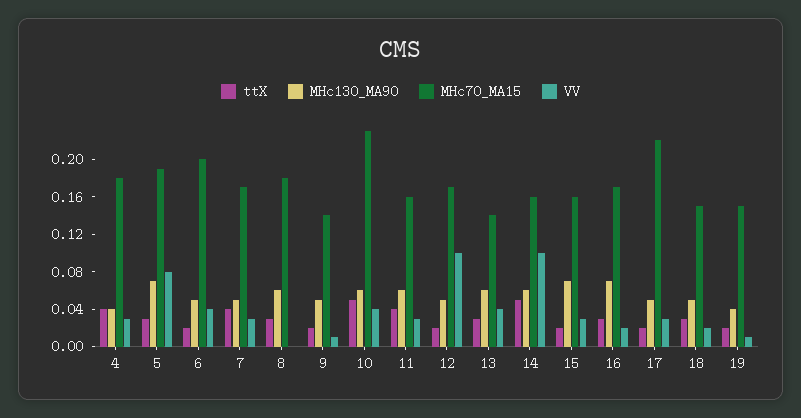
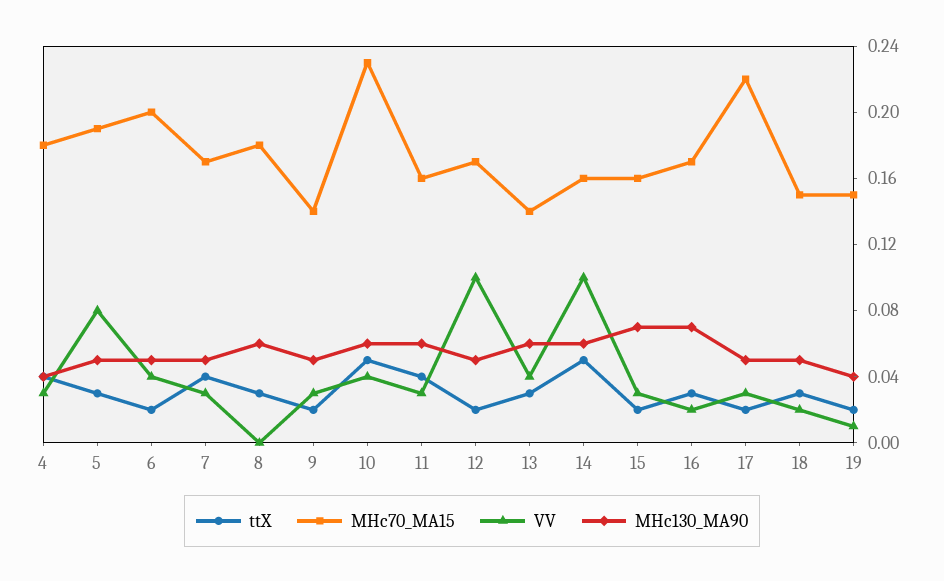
  {
    "ttX": {
      "4": 0.04,
      "5": 0.03,
      "6": 0.02,
      "7": 0.04,
      "8": 0.03,
      "9": 0.02,
      "10": 0.05,
      "11": 0.04,
      "12": 0.02,
      "13": 0.03,
      "14": 0.05,
      "15": 0.02,
      "16": 0.03,
      "17": 0.02,
      "18": 0.03,
      "19": 0.02
    },
    "MHc130_MA90": {
      "4": 0.04,
-     "5": 0.07,
+     "5": 0.05,
      "6": 0.05,
      "7": 0.05,
      "8": 0.06,
      "9": 0.05,
      "10": 0.06,
      "11": 0.06,
      "12": 0.05,
      "13": 0.06,
      "14": 0.06,
      "15": 0.07,
      "16": 0.07,
      "17": 0.05,
      "18": 0.05,
      "19": 0.04
    },
    "MHc70_MA15": {
      "4": 0.18,
      "5": 0.19,
      "6": 0.2,
      "7": 0.17,
      "8": 0.18,
      "9": 0.14,
      "10": 0.23,
      "11": 0.16,
      "12": 0.17,
      "13": 0.14,
      "14": 0.16,
      "15": 0.16,
      "16": 0.17,
      "17": 0.22,
      "18": 0.15,
      "19": 0.15
    },
    "VV": {
      "4": 0.03,
      "5": 0.08,
      "6": 0.04,
      "7": 0.03,
      "8": 0,
-     "9": 0.01,
+     "9": 0.03,
      "10": 0.04,
      "11": 0.03,
      "12": 0.1,
      "13": 0.04,
      "14": 0.1,
      "15": 0.03,
      "16": 0.02,
      "17": 0.03,
      "18": 0.02,
      "19": 0.01
    }
  }

